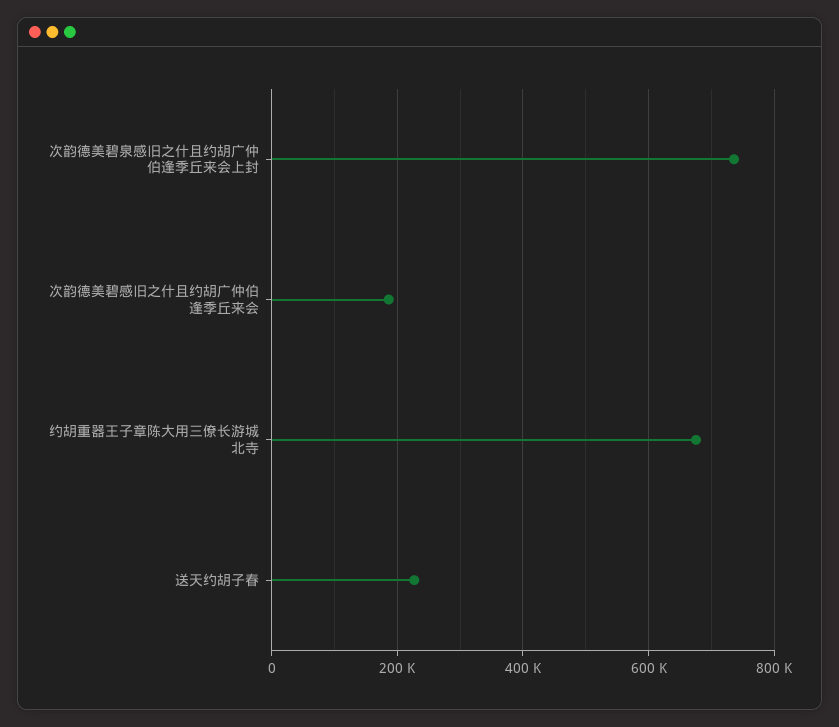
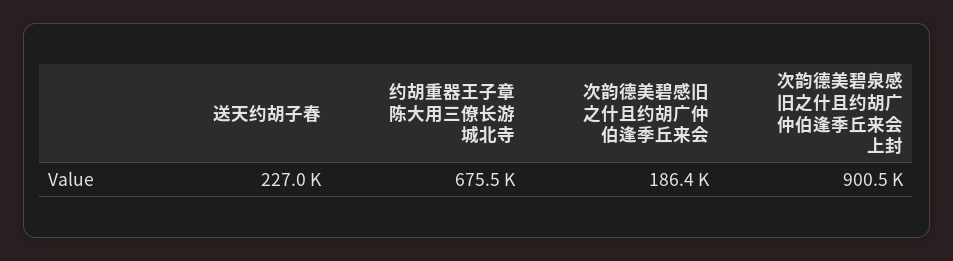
  {
-   "次韵德美碧泉感旧之什且约胡广仲伯逢季丘来会上封": 740000,
+   "次韵德美碧泉感旧之什且约胡广仲伯逢季丘来会上封": 900500,
    "次韵德美碧感旧之什且约胡广仲伯逢季丘来会": 186400,
    "约胡重器王子章陈大用三僚长游城北寺": 675500,
    "送天约胡子春": 227000
  }

